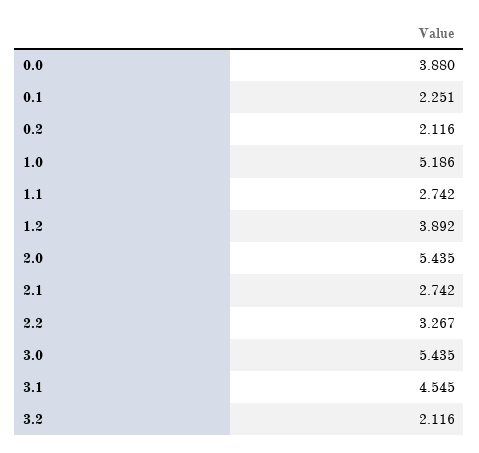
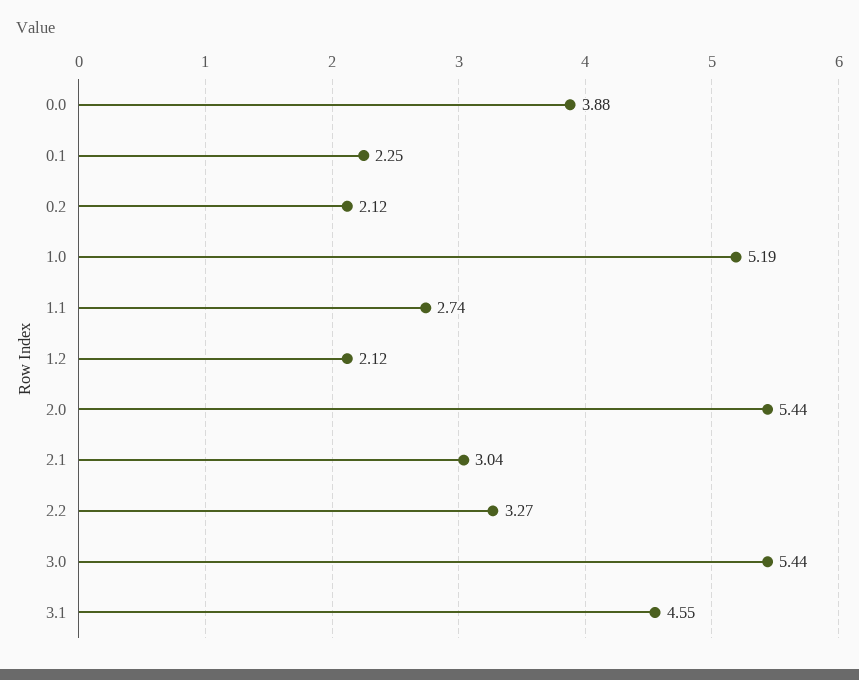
  {
    "0.0": 3.88,
    "0.1": 2.251,
    "0.2": 2.116,
    "1.0": 5.186,
    "1.1": 2.742,
-   "1.2": 3.892,
+   "1.2": 2.12,
    "2.0": 5.435,
-   "2.1": 2.742,
+   "2.1": 3.04,
    "2.2": 3.267,
    "3.0": 5.435,
-   "3.1": 4.545,
+   "3.1": 4.545
-   "3.2": 2.116
  }

